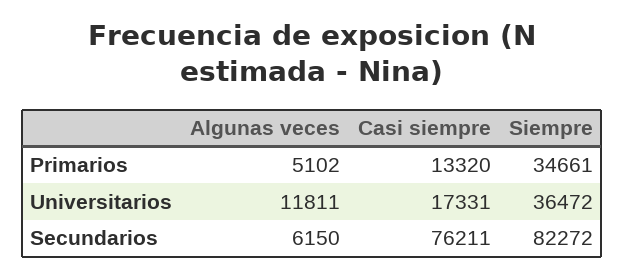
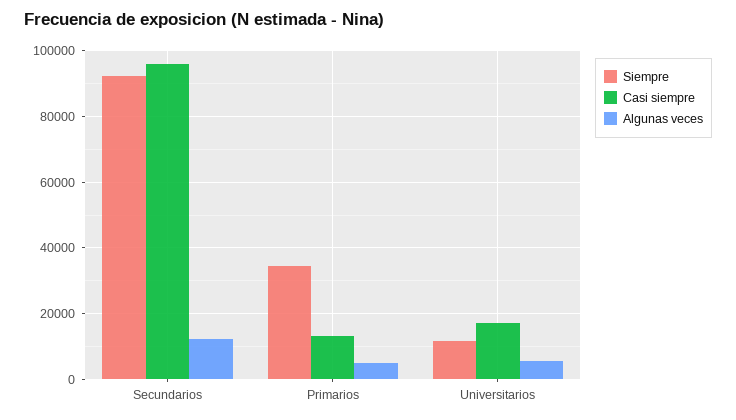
  {
    "Algunas veces": {
      "Primarios": 5102,
-     "Universitarios": 11811,
+     "Universitarios": 6000,
-     "Secundarios": 6150
+     "Secundarios": 12000
    },
    "Casi siempre": {
      "Primarios": 13320,
      "Universitarios": 17331,
-     "Secundarios": 76211
+     "Secundarios": 96000
    },
    "Siempre": {
      "Primarios": 34661,
-     "Universitarios": 36472,
+     "Universitarios": 12000,
-     "Secundarios": 82272
+     "Secundarios": 92000
    }
  }

